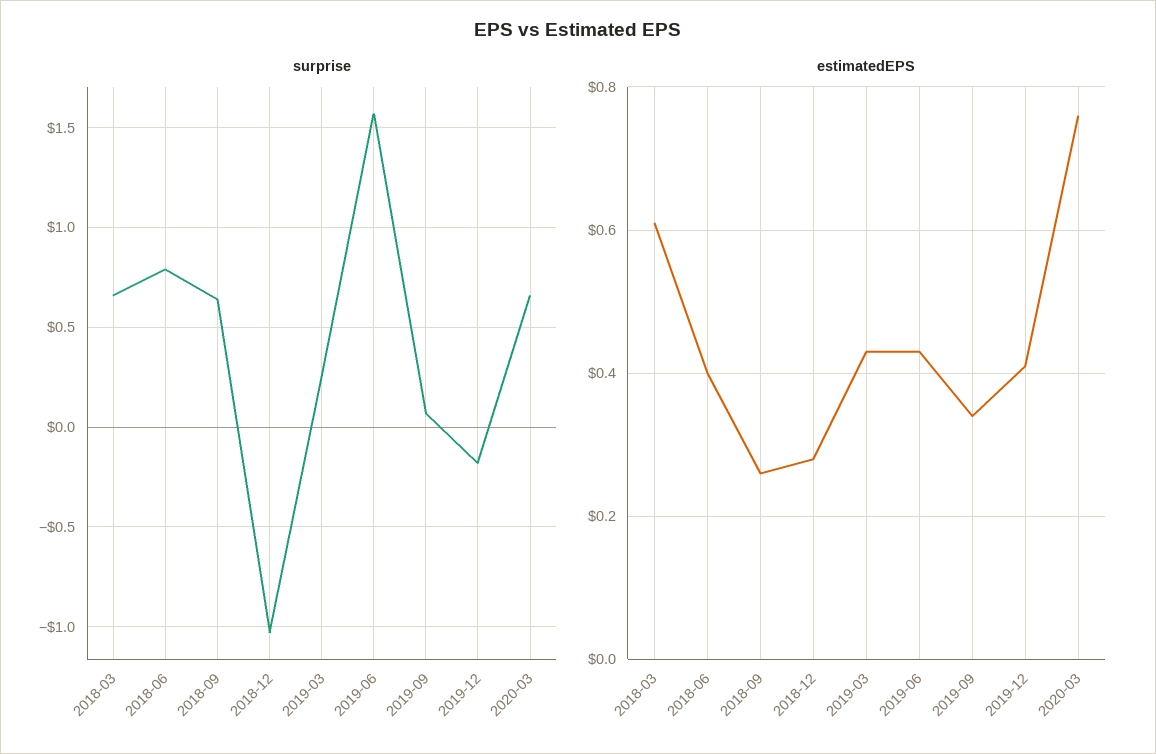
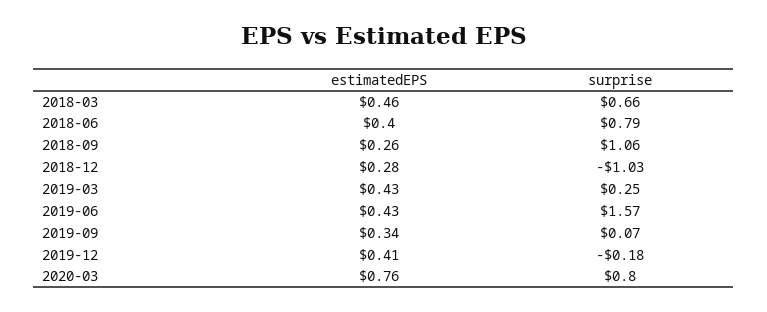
  {
    "surprise": {
      "2018-03": 0.66,
      "2018-06": 0.79,
-     "2018-09": 0.65,
+     "2018-09": 1.06,
      "2018-12": -1.03,
      "2019-03": 0.25,
      "2019-06": 1.57,
      "2019-09": 0.07,
      "2019-12": -0.18,
-     "2020-03": 0.65
+     "2020-03": 0.8
    },
    "estimatedEPS": {
-     "2018-03": 0.6,
+     "2018-03": 0.46,
      "2018-06": 0.4,
      "2018-09": 0.26,
      "2018-12": 0.28,
      "2019-03": 0.43,
      "2019-06": 0.43,
      "2019-09": 0.34,
      "2019-12": 0.41,
      "2020-03": 0.76
    }
  }

